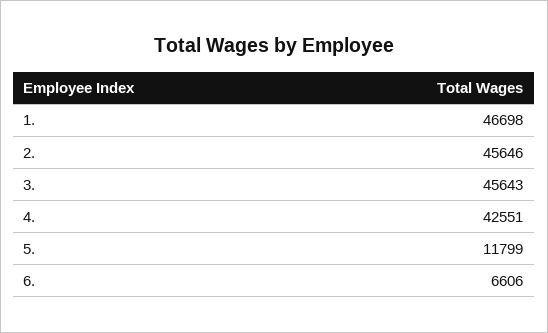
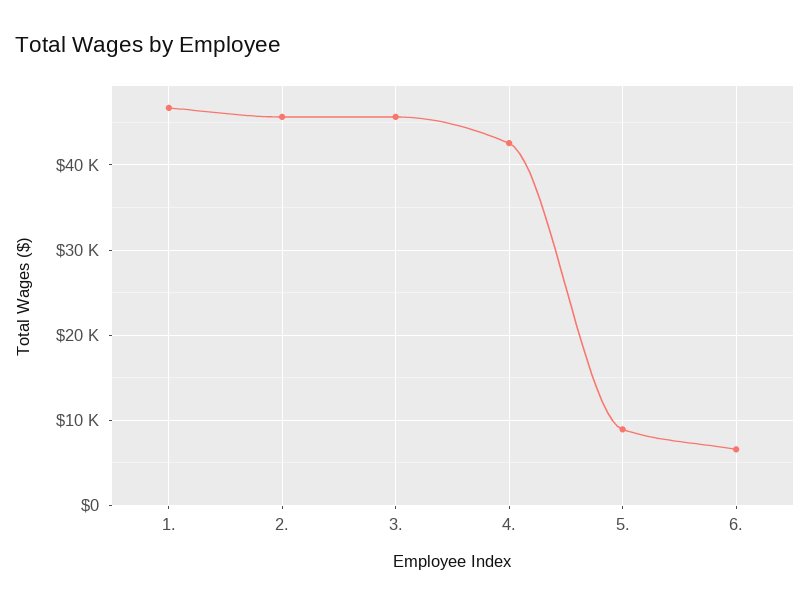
  {
    "1.": 46698,
    "2.": 45646,
    "3.": 45643,
    "4.": 42551,
-   "5.": 11799,
+   "5.": 9000,
    "6.": 6606
  }

